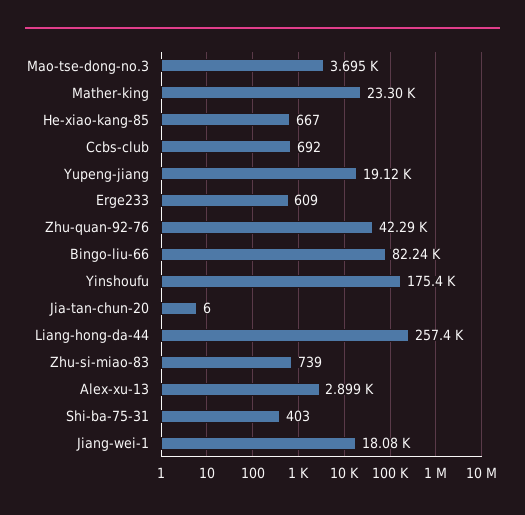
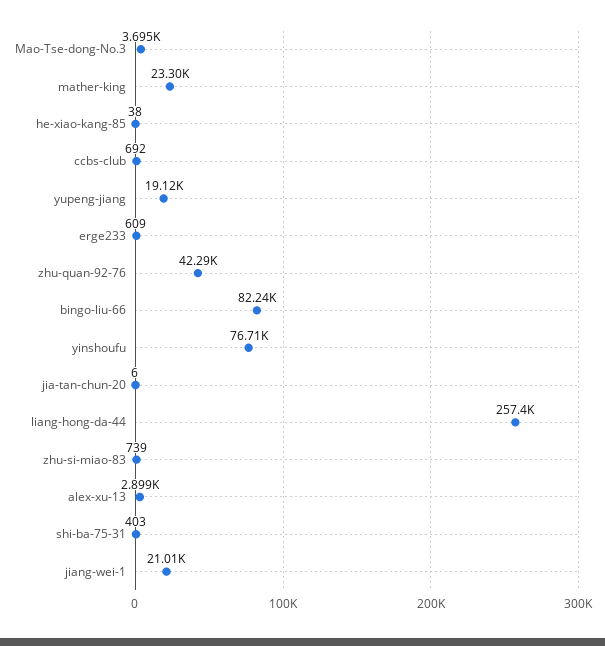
  {
    "Mao-tse-dong-no.3": 3695,
    "Mather-king": 23300,
-   "He-xiao-kang-85": 667,
+   "He-xiao-kang-85": 38,
    "Ccbs-club": 692,
    "Yupeng-jiang": 19120,
    "Erge233": 609,
    "Zhu-quan-92-76": 42290,
    "Bingo-liu-66": 82240,
-   "Yinshoufu": 175400,
+   "Yinshoufu": 76710,
    "Jia-tan-chun-20": 6,
    "Liang-hong-da-44": 257400,
    "Zhu-si-miao-83": 739,
    "Alex-xu-13": 2899,
    "Shi-ba-75-31": 403,
-   "Jiang-wei-1": 18080
+   "Jiang-wei-1": 21010
  }

